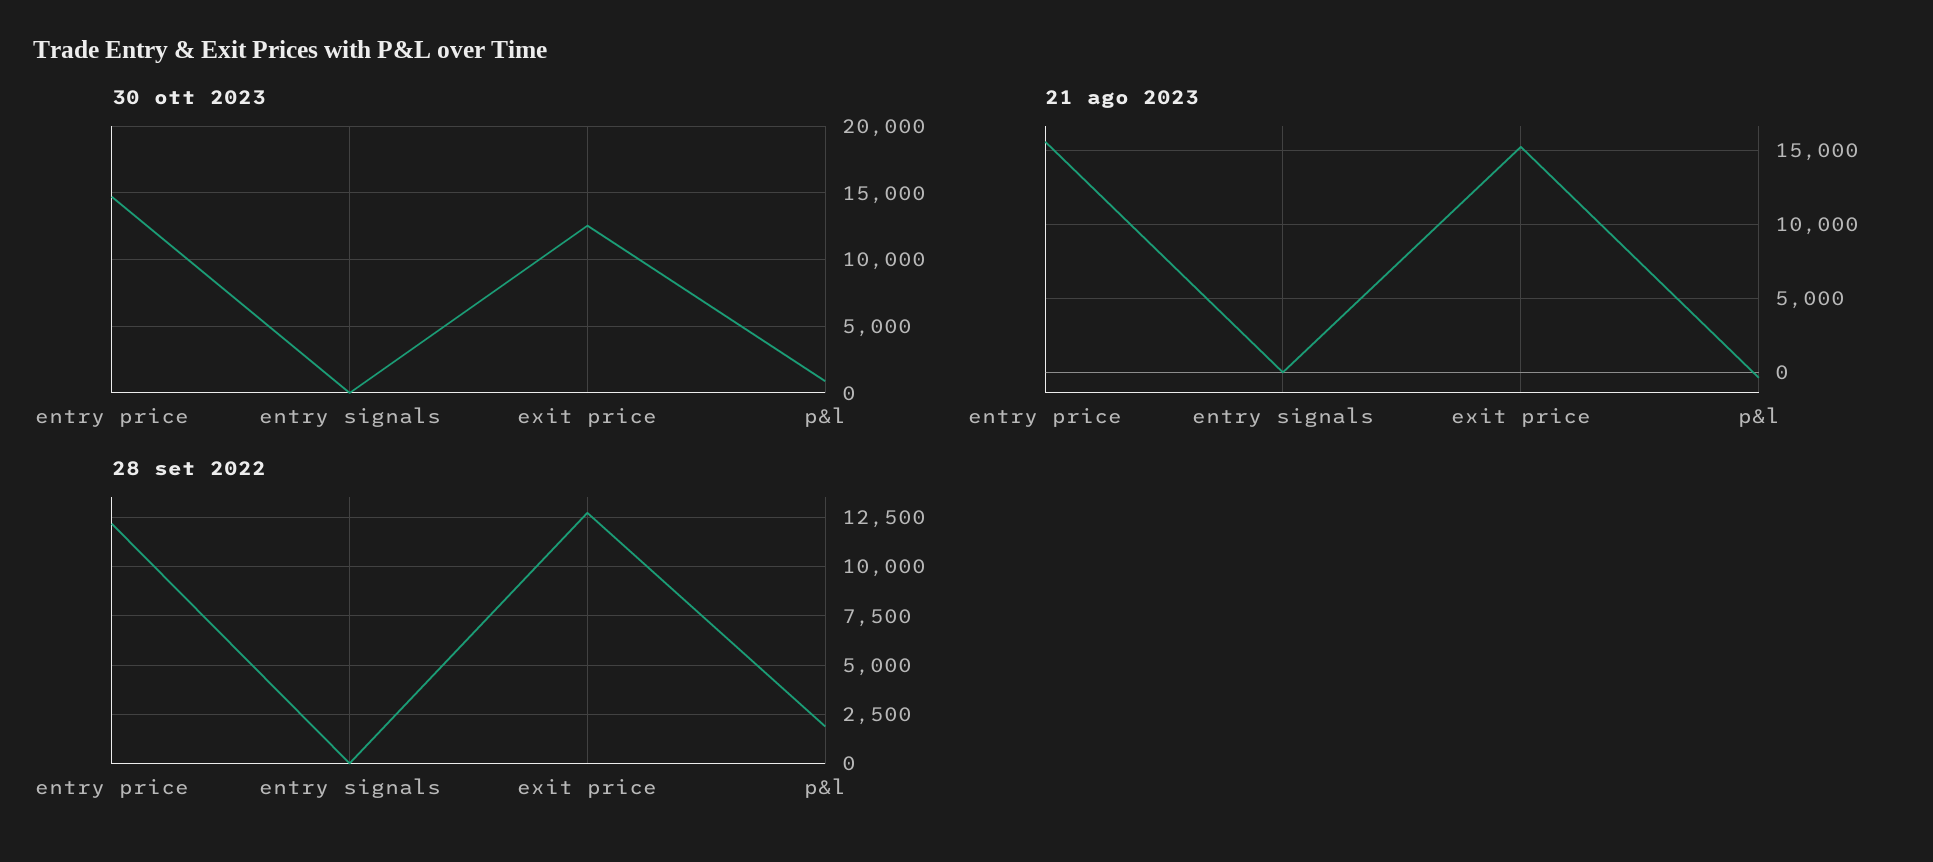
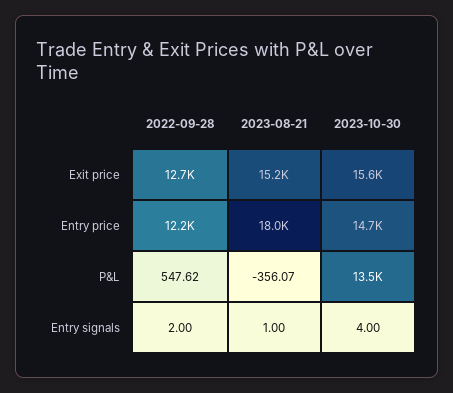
  {
    "30 ott 2023": {
      "entry price": 14700,
      "entry signals": 4,
-     "exit price": 12500,
+     "exit price": 15600,
-     "p&l": 1000
+     "p&l": 13500
    },
    "21 ago 2023": {
-     "entry price": 15500,
+     "entry price": 18000,
      "entry signals": 1,
      "exit price": 15200,
      "p&l": -356.07
    },
    "28 set 2022": {
      "entry price": 12200,
      "entry signals": 2,
      "exit price": 12700,
-     "p&l": 2000
+     "p&l": 547.62
    }
  }

